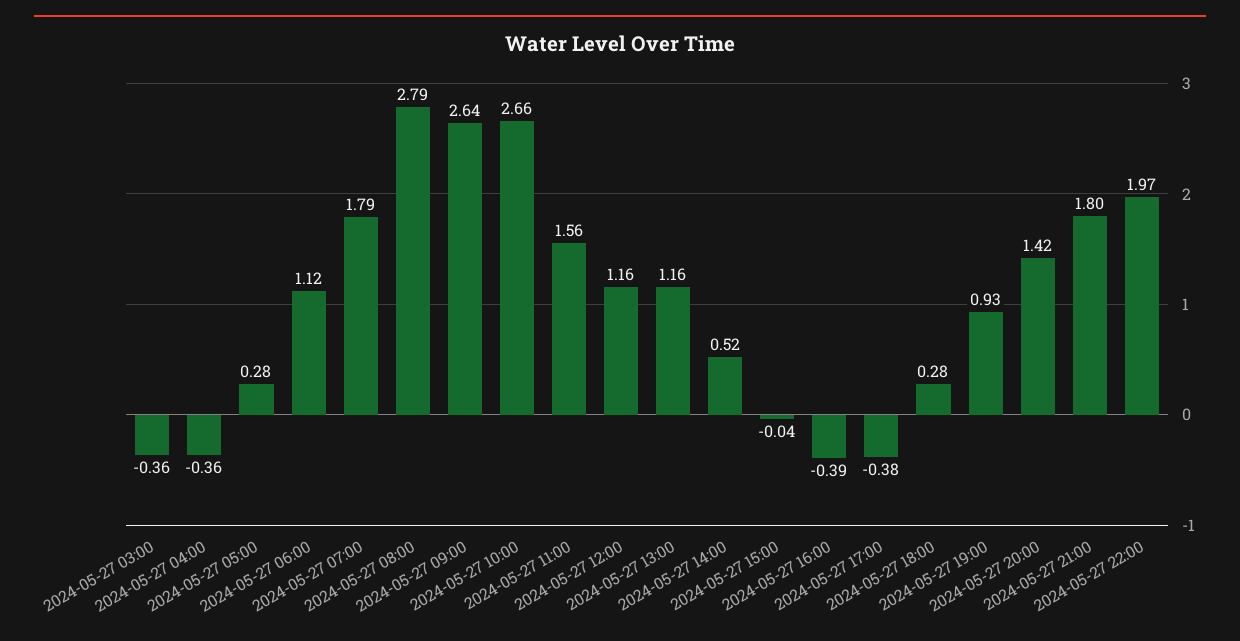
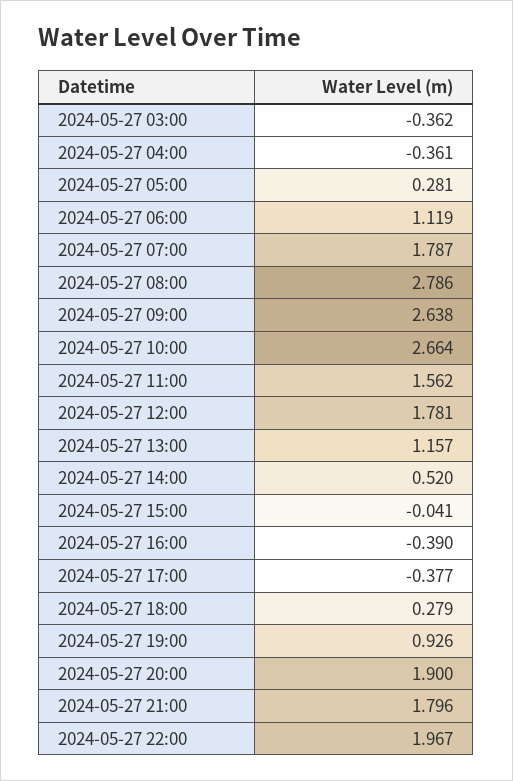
  {
    "2024-05-27 03:00": -0.362,
    "2024-05-27 04:00": -0.361,
    "2024-05-27 05:00": 0.281,
    "2024-05-27 06:00": 1.119,
    "2024-05-27 07:00": 1.787,
    "2024-05-27 08:00": 2.786,
    "2024-05-27 09:00": 2.638,
    "2024-05-27 10:00": 2.664,
    "2024-05-27 11:00": 1.562,
-   "2024-05-27 12:00": 1.16,
+   "2024-05-27 12:00": 1.781,
    "2024-05-27 13:00": 1.157,
    "2024-05-27 14:00": 0.52,
    "2024-05-27 15:00": -0.041,
    "2024-05-27 16:00": -0.39,
    "2024-05-27 17:00": -0.377,
    "2024-05-27 18:00": 0.279,
    "2024-05-27 19:00": 0.926,
-   "2024-05-27 20:00": 1.42,
+   "2024-05-27 20:00": 1.9,
    "2024-05-27 21:00": 1.796,
    "2024-05-27 22:00": 1.967
  }

